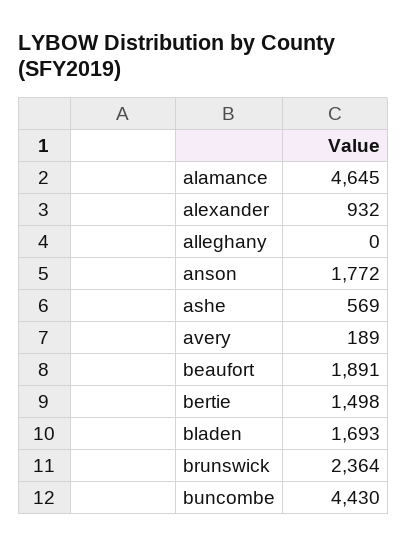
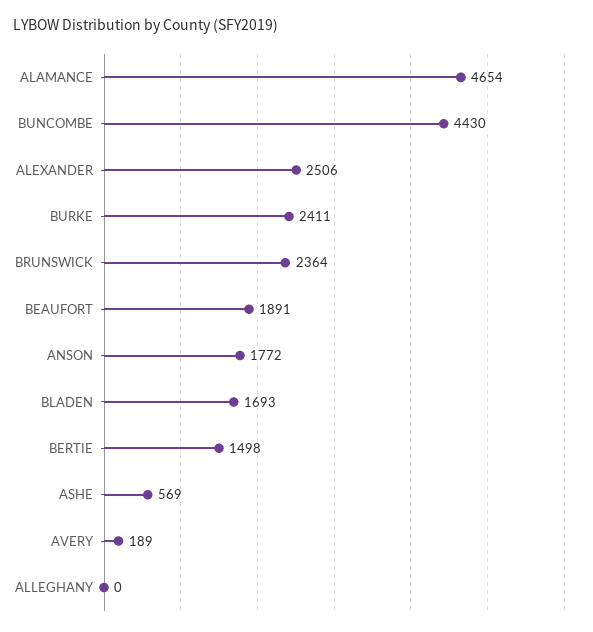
  {
-   "alamance": 4645,
+   "alamance": 4654,
-   "alexander": 932,
+   "alexander": 2506,
    "alleghany": 0,
    "anson": 1772,
    "ashe": 569,
    "avery": 189,
    "beaufort": 1891,
    "bertie": 1498,
    "bladen": 1693,
    "brunswick": 2364,
-   "buncombe": 4430
+   "buncombe": 4430,
+   "BURKE": 2411
  }

